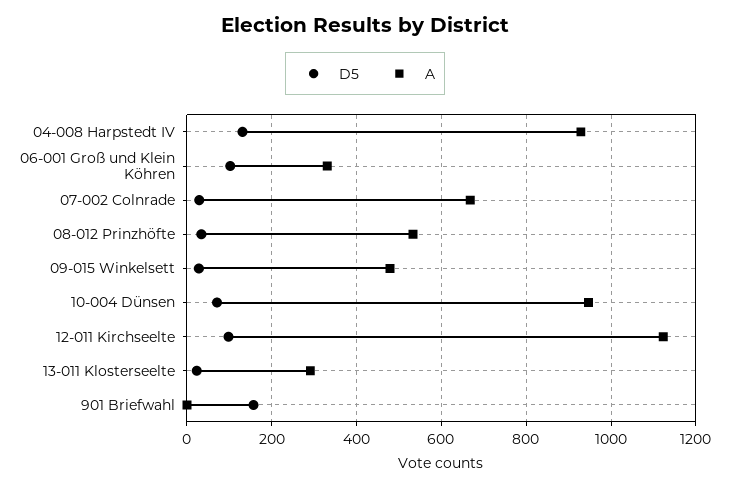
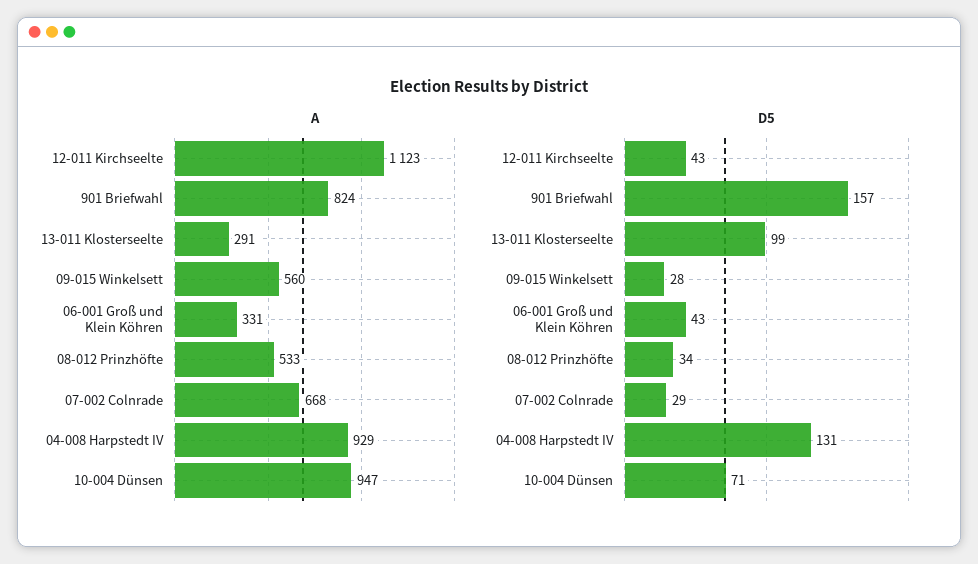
  {
    "D5": {
      "04-008 Harpstedt IV": 131,
-     "06-001 Groß und Klein Köhren": 100,
+     "06-001 Groß und Klein Köhren": 43,
      "07-002 Colnrade": 29,
      "08-012 Prinzhöfte": 34,
      "09-015 Winkelsett": 28,
      "10-004 Dünsen": 71,
-     "12-011 Kirchseelte": 100,
+     "12-011 Kirchseelte": 43,
-     "13-011 Klosterseelte": 20,
+     "13-011 Klosterseelte": 99,
      "901 Briefwahl": 157
    },
    "A": {
      "04-008 Harpstedt IV": 929,
      "06-001 Groß und Klein Köhren": 331,
      "07-002 Colnrade": 668,
      "08-012 Prinzhöfte": 533,
-     "09-015 Winkelsett": 480,
+     "09-015 Winkelsett": 560,
      "10-004 Dünsen": 947,
      "12-011 Kirchseelte": 1123,
      "13-011 Klosterseelte": 291,
-     "901 Briefwahl": 0
+     "901 Briefwahl": 824
    }
  }

